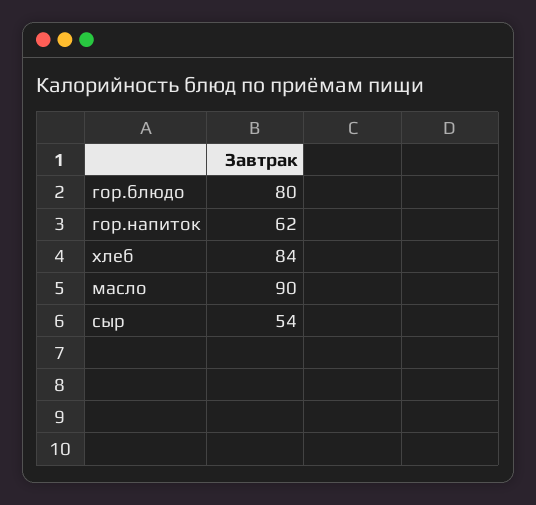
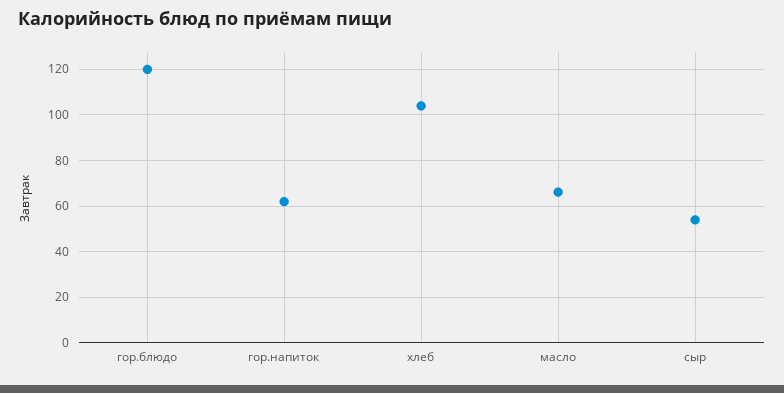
  {
-   "гор.блюдо": 80,
+   "гор.блюдо": 120,
    "гор.напиток": 62,
-   "хлеб": 84,
+   "хлеб": 105,
-   "масло": 90,
+   "масло": 65,
    "сыр": 54
  }

